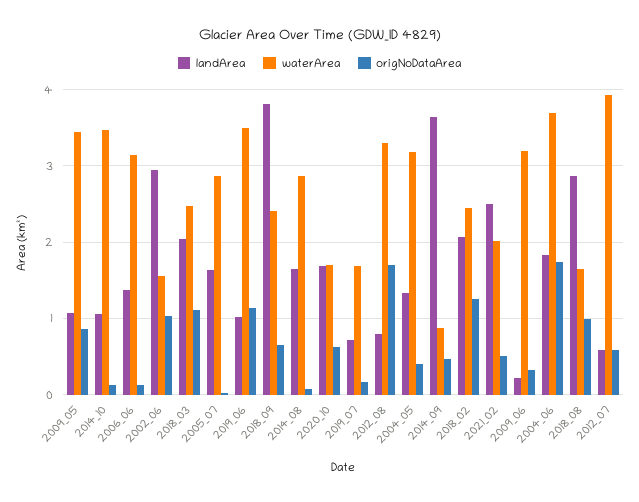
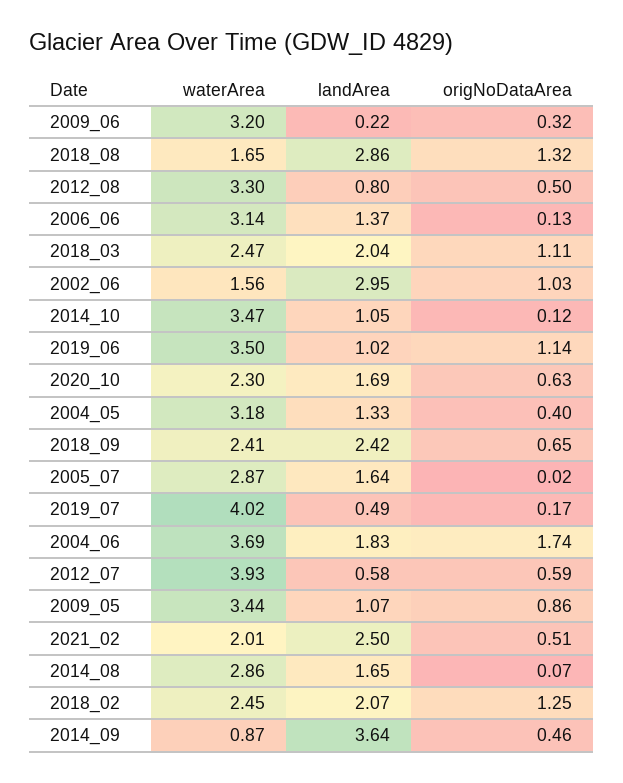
  {
    "landArea": {
      "2009_05": 1.07,
      "2014_10": 1.05,
      "2006_06": 1.37,
      "2002_06": 2.95,
      "2018_03": 2.04,
      "2005_07": 1.64,
      "2019_06": 1.02,
-     "2018_09": 3.8,
+     "2018_09": 2.42,
      "2014_08": 1.65,
      "2020_10": 1.69,
-     "2019_07": 0.7,
+     "2019_07": 0.49,
      "2012_08": 0.8,
      "2004_05": 1.33,
      "2014_09": 3.64,
      "2018_02": 2.07,
      "2021_02": 2.5,
      "2009_06": 0.22,
      "2004_06": 1.83,
      "2018_08": 2.86,
      "2012_07": 0.58
    },
    "waterArea": {
      "2009_05": 3.44,
      "2014_10": 3.47,
      "2006_06": 3.14,
      "2002_06": 1.56,
      "2018_03": 2.47,
      "2005_07": 2.87,
      "2019_06": 3.5,
      "2018_09": 2.41,
      "2014_08": 2.86,
-     "2020_10": 1.7,
+     "2020_10": 2.3,
-     "2019_07": 1.7,
+     "2019_07": 4.02,
      "2012_08": 3.3,
      "2004_05": 3.18,
      "2014_09": 0.87,
      "2018_02": 2.45,
      "2021_02": 2.01,
      "2009_06": 3.2,
      "2004_06": 3.69,
      "2018_08": 1.65,
      "2012_07": 3.93
    },
    "origNoDataArea": {
      "2009_05": 0.86,
      "2014_10": 0.12,
      "2006_06": 0.13,
      "2002_06": 1.03,
      "2018_03": 1.11,
      "2005_07": 0.02,
      "2019_06": 1.14,
      "2018_09": 0.65,
      "2014_08": 0.07,
      "2020_10": 0.63,
      "2019_07": 0.17,
-     "2012_08": 1.7,
+     "2012_08": 0.5,
      "2004_05": 0.4,
      "2014_09": 0.46,
      "2018_02": 1.25,
      "2021_02": 0.51,
      "2009_06": 0.32,
      "2004_06": 1.74,
-     "2018_08": 1,
+     "2018_08": 1.32,
      "2012_07": 0.59
    }
  }

